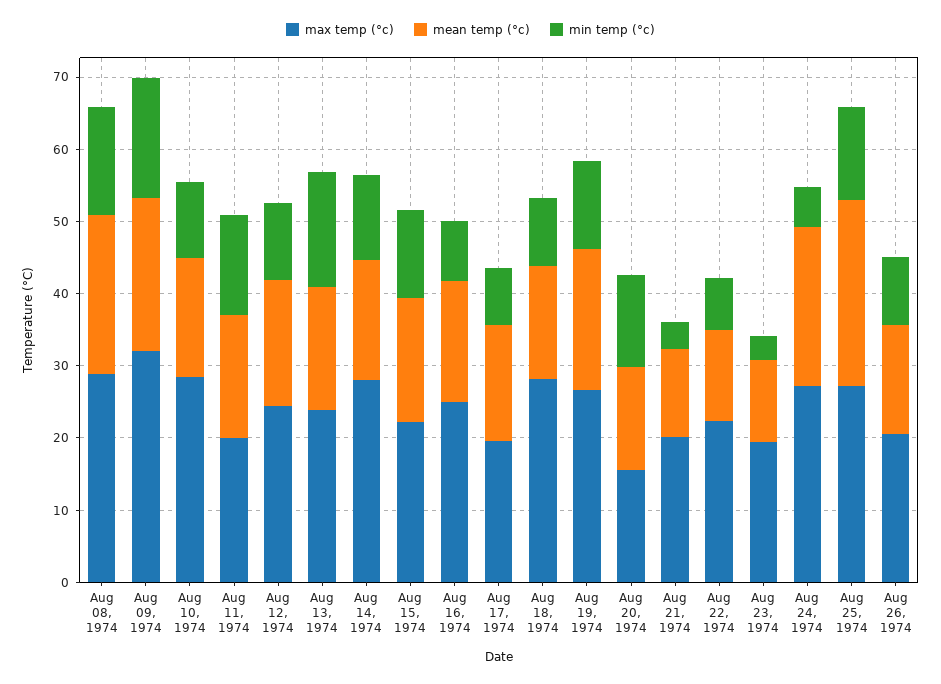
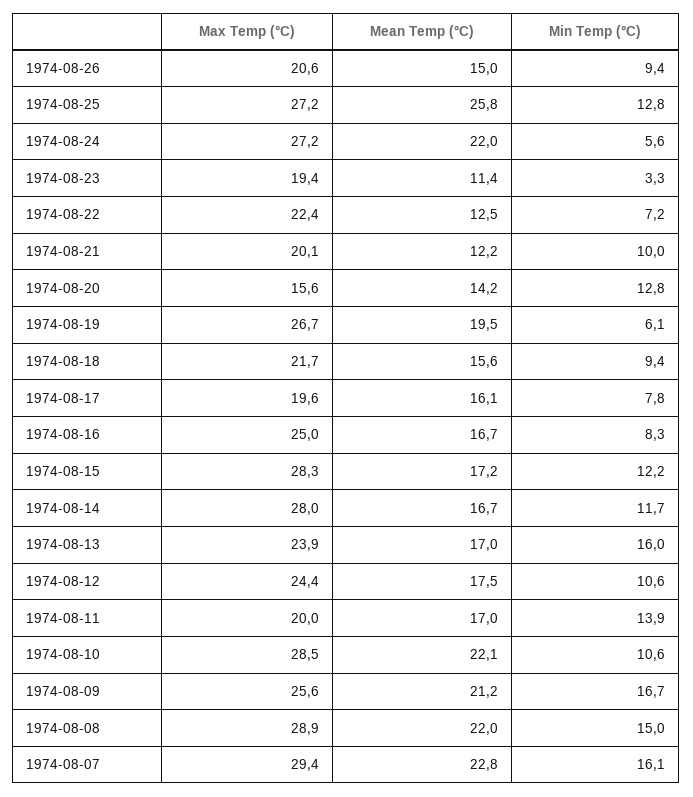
  {
    "max temp (°c)": {
      "Aug 08, 1974": 28.9,
-     "Aug 09, 1974": 32,
+     "Aug 09, 1974": 25.6,
      "Aug 10, 1974": 28.5,
      "Aug 11, 1974": 20,
      "Aug 12, 1974": 24.4,
      "Aug 13, 1974": 23.9,
      "Aug 14, 1974": 28,
-     "Aug 15, 1974": 22,
+     "Aug 15, 1974": 28.3,
      "Aug 16, 1974": 25,
      "Aug 17, 1974": 19.6,
-     "Aug 18, 1974": 28,
+     "Aug 18, 1974": 21.7,
      "Aug 19, 1974": 26.7,
      "Aug 20, 1974": 15.6,
      "Aug 21, 1974": 20.1,
      "Aug 22, 1974": 22.4,
      "Aug 23, 1974": 19.4,
      "Aug 24, 1974": 27.2,
      "Aug 25, 1974": 27.2,
-     "Aug 26, 1974": 20.6
+     "Aug 26, 1974": 20.6,
+     "1974-08-07": 29.4
    },
    "mean temp (°c)": {
      "Aug 08, 1974": 22,
      "Aug 09, 1974": 21.2,
-     "Aug 10, 1974": 16,
+     "Aug 10, 1974": 22.1,
      "Aug 11, 1974": 17,
      "Aug 12, 1974": 17.5,
      "Aug 13, 1974": 17,
      "Aug 14, 1974": 16.7,
      "Aug 15, 1974": 17.2,
      "Aug 16, 1974": 16.7,
      "Aug 17, 1974": 16.1,
      "Aug 18, 1974": 15.6,
      "Aug 19, 1974": 19.5,
      "Aug 20, 1974": 14.2,
      "Aug 21, 1974": 12.2,
      "Aug 22, 1974": 12.5,
      "Aug 23, 1974": 11.4,
      "Aug 24, 1974": 22,
      "Aug 25, 1974": 25.8,
-     "Aug 26, 1974": 15
+     "Aug 26, 1974": 15,
+     "1974-08-07": 22.8
    },
    "min temp (°c)": {
      "Aug 08, 1974": 15,
      "Aug 09, 1974": 16.7,
      "Aug 10, 1974": 10.6,
      "Aug 11, 1974": 13.9,
      "Aug 12, 1974": 10.6,
      "Aug 13, 1974": 16,
      "Aug 14, 1974": 11.7,
      "Aug 15, 1974": 12.2,
      "Aug 16, 1974": 8.3,
      "Aug 17, 1974": 7.8,
      "Aug 18, 1974": 9.4,
-     "Aug 19, 1974": 12,
+     "Aug 19, 1974": 6.1,
      "Aug 20, 1974": 12.8,
-     "Aug 21, 1974": 4,
+     "Aug 21, 1974": 10,
      "Aug 22, 1974": 7.2,
      "Aug 23, 1974": 3.3,
      "Aug 24, 1974": 5.6,
      "Aug 25, 1974": 12.8,
-     "Aug 26, 1974": 9.4
+     "Aug 26, 1974": 9.4,
+     "1974-08-07": 16.1
    }
  }

